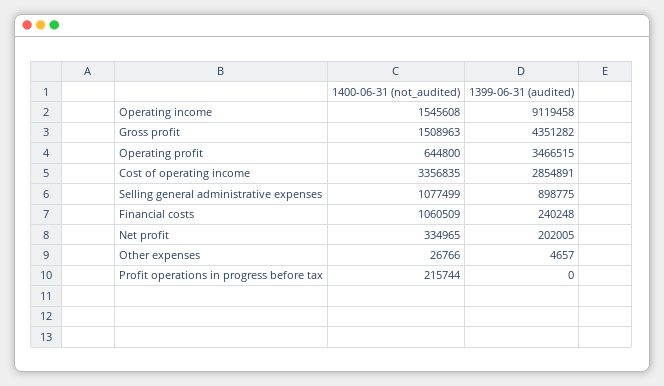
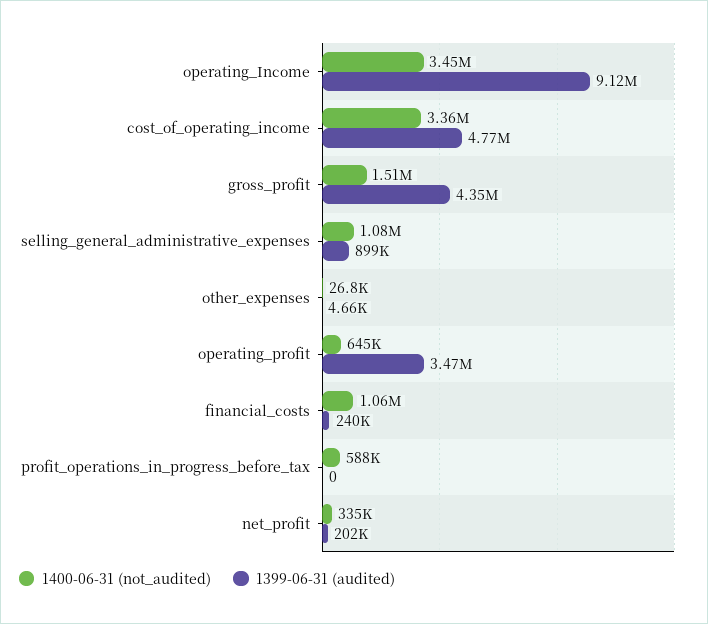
  {
    "1400-06-31 (not_audited)": {
-     "Operating income": 1545608,
+     "Operating income": 3450000,
      "Gross profit": 1508963,
      "Operating profit": 644800,
      "Cost of operating income": 3356835,
      "Selling general administrative expenses": 1077499,
      "Financial costs": 1060509,
      "Net profit": 334965,
      "Other expenses": 26766,
-     "Profit operations in progress before tax": 215744
+     "Profit operations in progress before tax": 588000
    },
    "1399-06-31 (audited)": {
      "Operating income": 9119458,
      "Gross profit": 4351282,
      "Operating profit": 3466515,
-     "Cost of operating income": 2854891,
+     "Cost of operating income": 4770000,
      "Selling general administrative expenses": 898775,
      "Financial costs": 240248,
      "Net profit": 202005,
      "Other expenses": 4657,
      "Profit operations in progress before tax": 0
    }
  }

